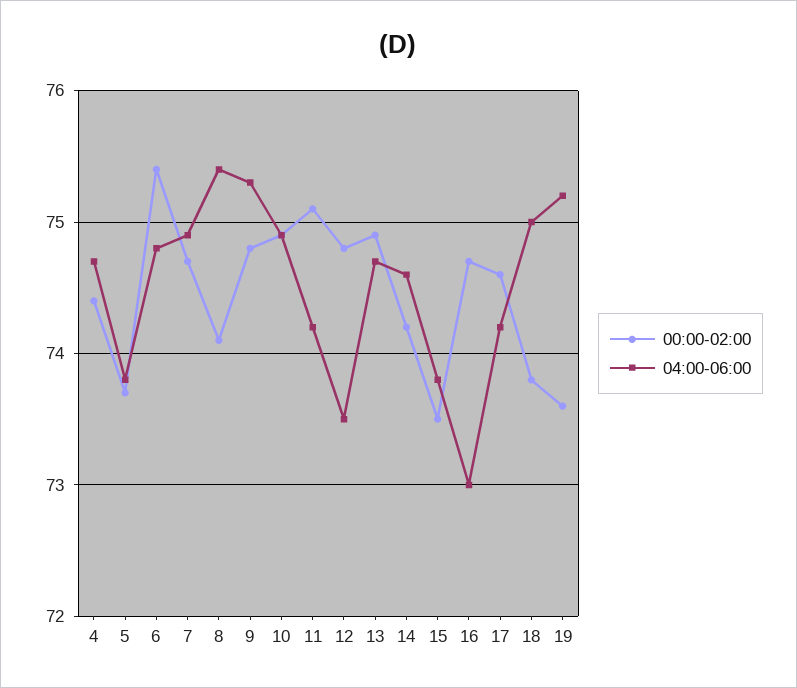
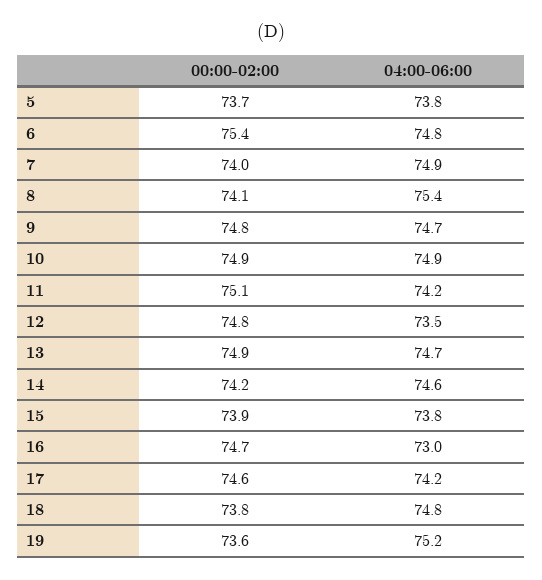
  {
    "00:00-02:00": {
-     "4": 74.4,
      "5": 73.7,
      "6": 75.4,
-     "7": 74.7,
+     "7": 74,
      "8": 74.1,
      "9": 74.8,
      "10": 74.9,
      "11": 75.1,
      "12": 74.8,
      "13": 74.9,
      "14": 74.2,
-     "15": 73.5,
+     "15": 73.9,
      "16": 74.7,
      "17": 74.6,
      "18": 73.8,
      "19": 73.6
    },
    "04:00-06:00": {
-     "4": 74.7,
      "5": 73.8,
      "6": 74.8,
      "7": 74.9,
      "8": 75.4,
-     "9": 75.3,
+     "9": 74.7,
      "10": 74.9,
      "11": 74.2,
      "12": 73.5,
      "13": 74.7,
      "14": 74.6,
      "15": 73.8,
      "16": 73,
      "17": 74.2,
-     "18": 75,
+     "18": 74.8,
      "19": 75.2
    }
  }

